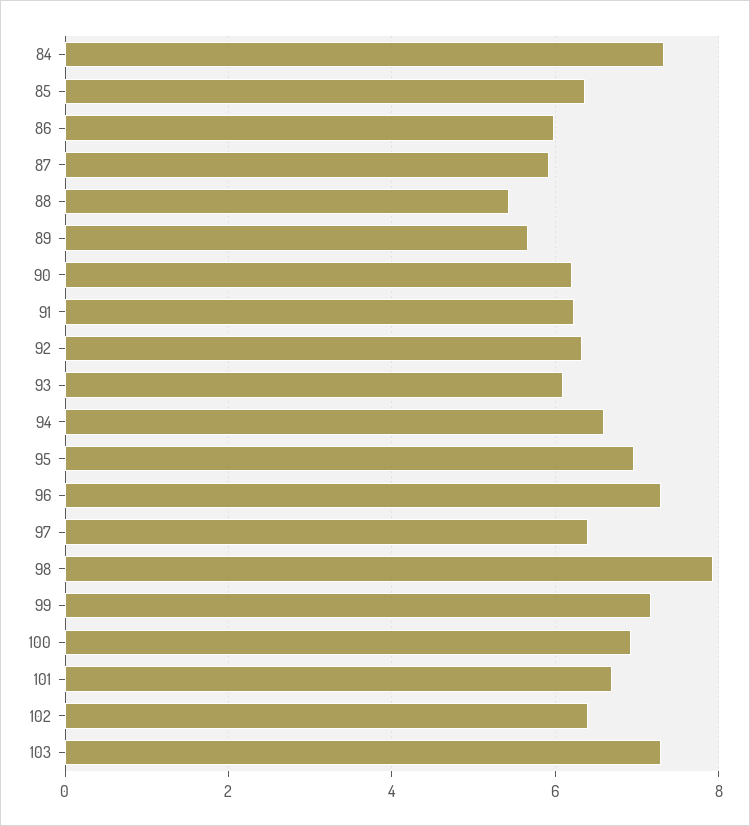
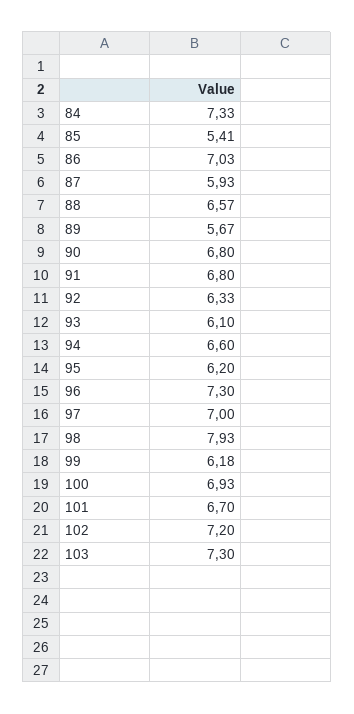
  {
    "84": 7.33,
-   "85": 6.4,
+   "85": 5.41,
-   "86": 6,
+   "86": 7.03,
    "87": 5.93,
-   "88": 5.4,
+   "88": 6.57,
    "89": 5.67,
-   "90": 6.2,
+   "90": 6.8,
-   "91": 6.2,
+   "91": 6.8,
    "92": 6.33,
    "93": 6.1,
    "94": 6.6,
-   "95": 7,
+   "95": 6.2,
    "96": 7.3,
-   "97": 6.4,
+   "97": 7,
    "98": 7.93,
-   "99": 7.2,
+   "99": 6.18,
    "100": 6.93,
    "101": 6.7,
-   "102": 6.4,
+   "102": 7.2,
    "103": 7.3
  }

